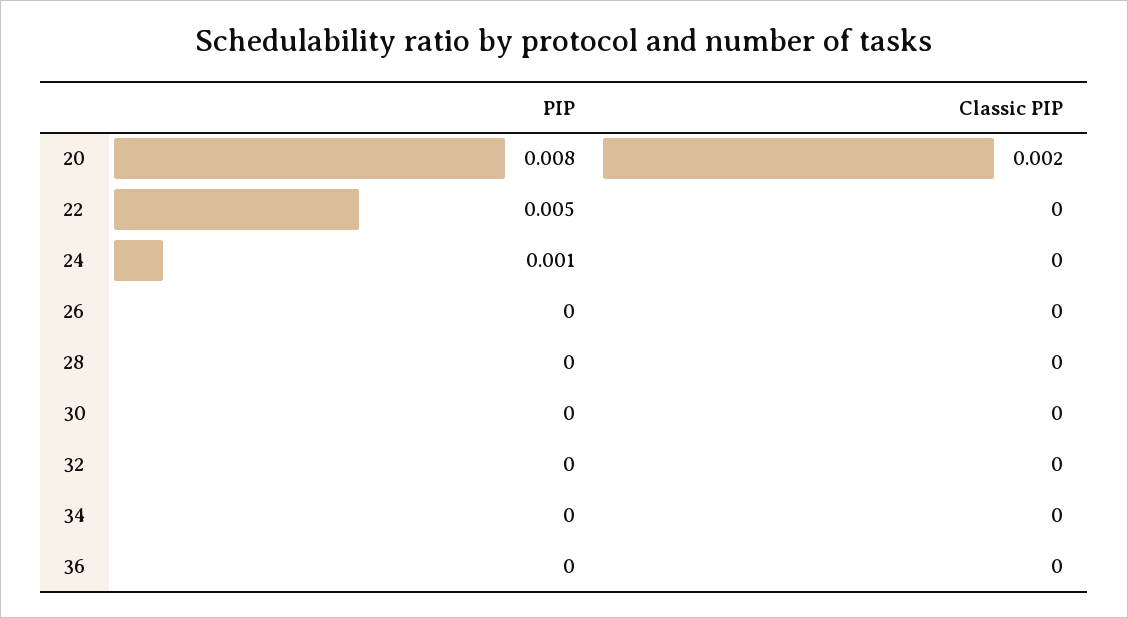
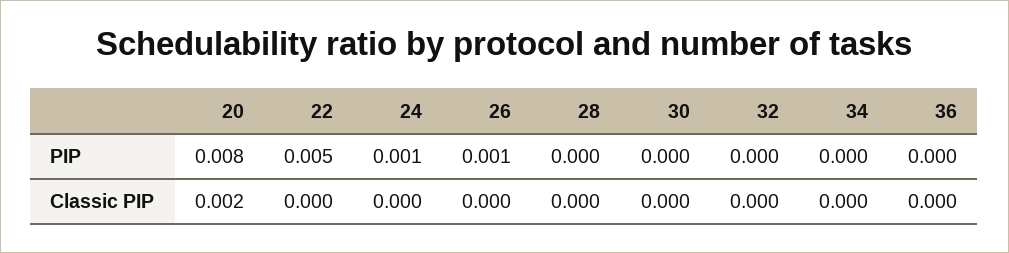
  {
    "PIP": {
      "20": 0.008,
      "22": 0.005,
      "24": 0.001,
-     "26": 0,
+     "26": 0.001,
      "28": 0,
      "30": 0,
      "32": 0,
      "34": 0,
      "36": 0
    },
    "Classic PIP": {
      "20": 0.002,
      "22": 0,
      "24": 0,
      "26": 0,
      "28": 0,
      "30": 0,
      "32": 0,
      "34": 0,
      "36": 0
    }
  }

